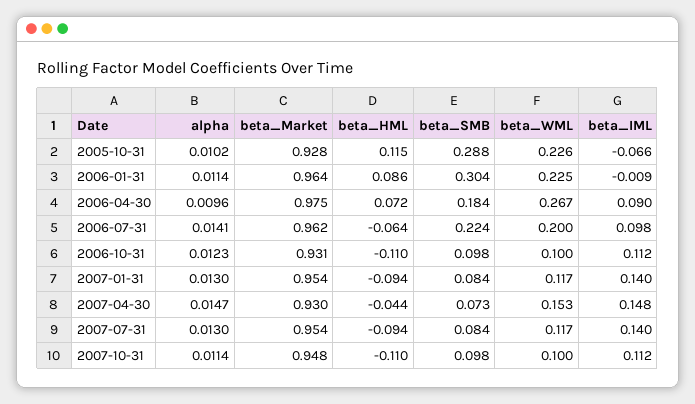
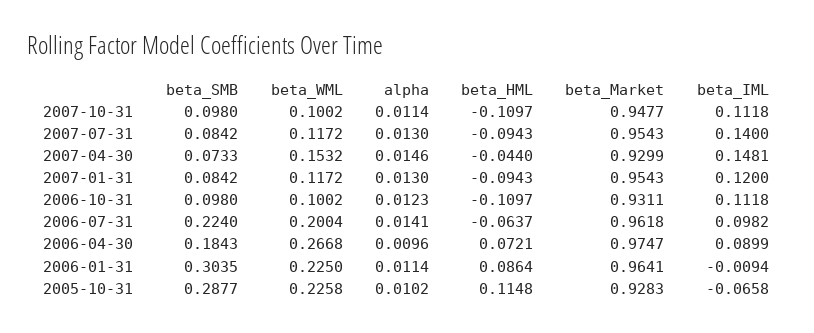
  {
    "alpha": {
      "2005-10-31": 0.0102,
      "2006-01-31": 0.0114,
      "2006-04-30": 0.0096,
      "2006-07-31": 0.0141,
      "2006-10-31": 0.0123,
      "2007-01-31": 0.013,
-     "2007-04-30": 0.0147,
+     "2007-04-30": 0.0146,
      "2007-07-31": 0.013,
      "2007-10-31": 0.0114
    },
    "beta_Market": {
      "2005-10-31": 0.9283,
      "2006-01-31": 0.9641,
      "2006-04-30": 0.9747,
      "2006-07-31": 0.9618,
      "2006-10-31": 0.9311,
      "2007-01-31": 0.9543,
      "2007-04-30": 0.9299,
      "2007-07-31": 0.9543,
      "2007-10-31": 0.9477
    },
    "beta_HML": {
      "2005-10-31": 0.1148,
      "2006-01-31": 0.0864,
      "2006-04-30": 0.0721,
      "2006-07-31": -0.0637,
      "2006-10-31": -0.1097,
      "2007-01-31": -0.0943,
      "2007-04-30": -0.044,
      "2007-07-31": -0.0943,
      "2007-10-31": -0.1097
    },
    "beta_SMB": {
      "2005-10-31": 0.2877,
      "2006-01-31": 0.3035,
      "2006-04-30": 0.1843,
      "2006-07-31": 0.224,
      "2006-10-31": 0.098,
      "2007-01-31": 0.0842,
      "2007-04-30": 0.0733,
      "2007-07-31": 0.0842,
      "2007-10-31": 0.098
    },
    "beta_WML": {
      "2005-10-31": 0.2258,
      "2006-01-31": 0.225,
      "2006-04-30": 0.2668,
      "2006-07-31": 0.2004,
      "2006-10-31": 0.1002,
      "2007-01-31": 0.1172,
      "2007-04-30": 0.1532,
      "2007-07-31": 0.1172,
      "2007-10-31": 0.1002
    },
    "beta_IML": {
      "2005-10-31": -0.0658,
      "2006-01-31": -0.0094,
      "2006-04-30": 0.0899,
      "2006-07-31": 0.0982,
      "2006-10-31": 0.1118,
-     "2007-01-31": 0.14,
+     "2007-01-31": 0.12,
      "2007-04-30": 0.1481,
      "2007-07-31": 0.14,
      "2007-10-31": 0.1118
    }
  }

